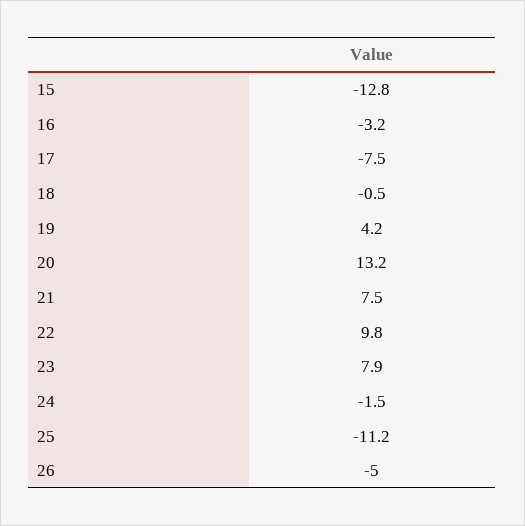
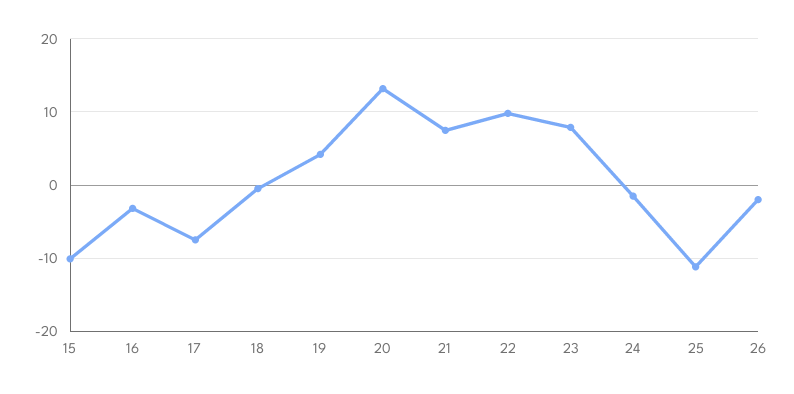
  {
-   "15": -12.8,
+   "15": -10,
    "16": -3.2,
    "17": -7.5,
    "18": -0.5,
    "19": 4.2,
    "20": 13.2,
    "21": 7.5,
    "22": 9.8,
    "23": 7.9,
    "24": -1.5,
    "25": -11.2,
-   "26": -5
+   "26": -2
  }

